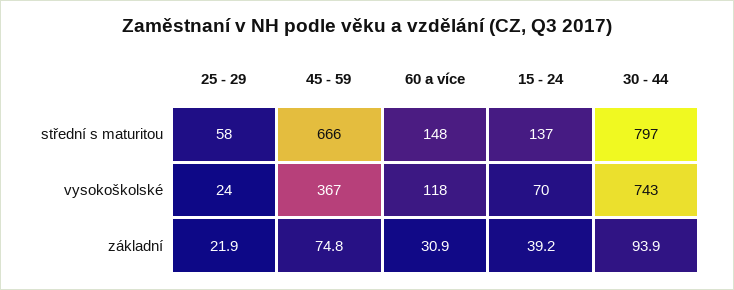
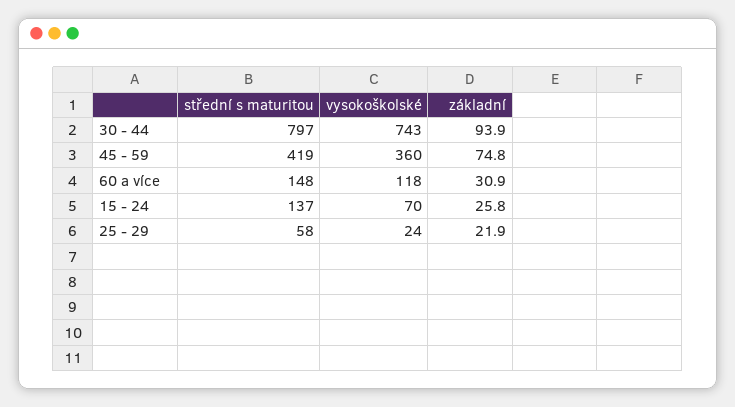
  {
    "25 - 29": {
      "střední s maturitou": 58,
      "vysokoškolské": 24,
      "základní": 21.9
    },
    "45 - 59": {
-     "střední s maturitou": 666,
+     "střední s maturitou": 419,
-     "vysokoškolské": 367,
+     "vysokoškolské": 360,
      "základní": 74.8
    },
    "60 a více": {
      "střední s maturitou": 148,
      "vysokoškolské": 118,
      "základní": 30.9
    },
    "15 - 24": {
      "střední s maturitou": 137,
      "vysokoškolské": 70,
-     "základní": 39.2
+     "základní": 25.8
    },
    "30 - 44": {
      "střední s maturitou": 797,
      "vysokoškolské": 743,
      "základní": 93.9
    }
  }

